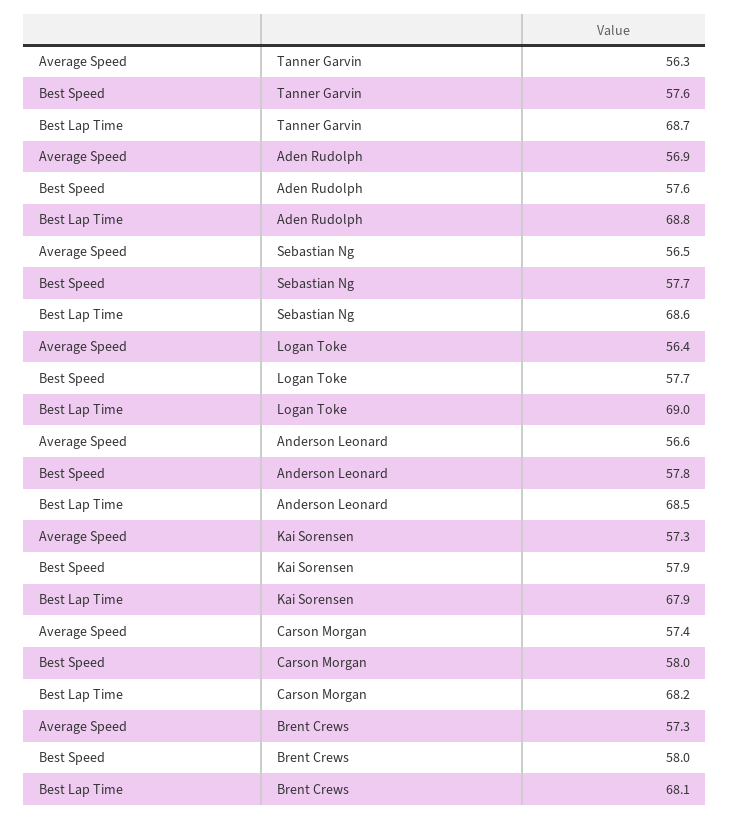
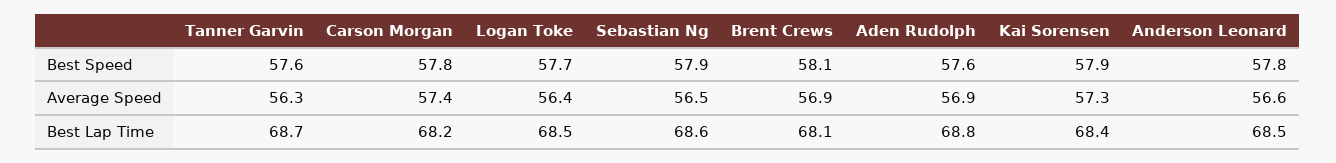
  {
    "Average Speed": {
      "Tanner Garvin": 56.3,
      "Aden Rudolph": 56.9,
      "Sebastian Ng": 56.5,
      "Logan Toke": 56.4,
      "Anderson Leonard": 56.6,
      "Kai Sorensen": 57.3,
      "Carson Morgan": 57.4,
-     "Brent Crews": 57.3
+     "Brent Crews": 56.9
    },
    "Best Speed": {
      "Tanner Garvin": 57.6,
      "Aden Rudolph": 57.6,
-     "Sebastian Ng": 57.7,
+     "Sebastian Ng": 57.9,
      "Logan Toke": 57.7,
      "Anderson Leonard": 57.8,
      "Kai Sorensen": 57.9,
-     "Carson Morgan": 58,
+     "Carson Morgan": 57.8,
-     "Brent Crews": 58
+     "Brent Crews": 58.1
    },
    "Best Lap Time": {
      "Tanner Garvin": 68.7,
      "Aden Rudolph": 68.8,
      "Sebastian Ng": 68.6,
-     "Logan Toke": 69,
+     "Logan Toke": 68.5,
      "Anderson Leonard": 68.5,
-     "Kai Sorensen": 67.9,
+     "Kai Sorensen": 68.4,
      "Carson Morgan": 68.2,
      "Brent Crews": 68.1
    }
  }

